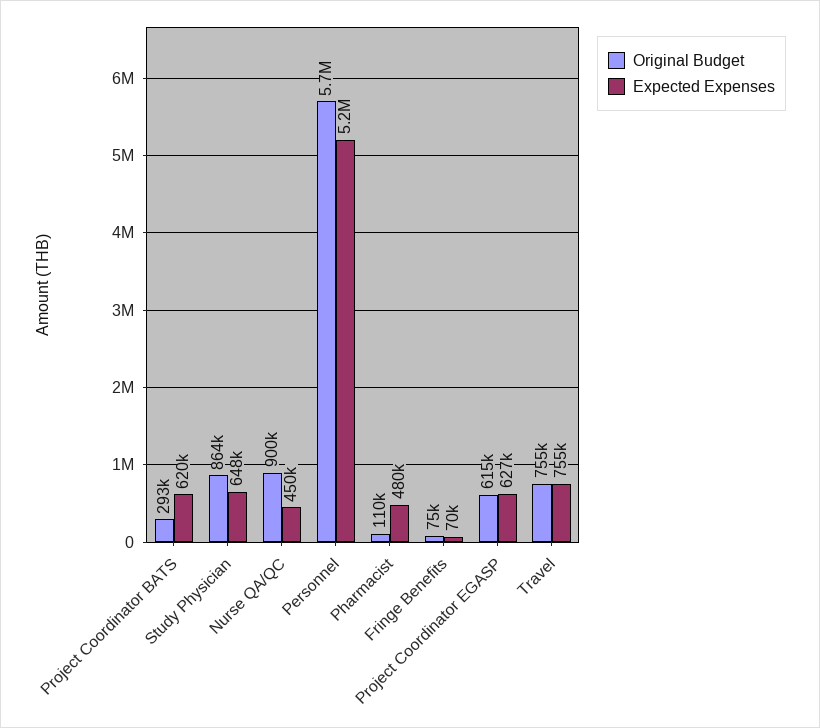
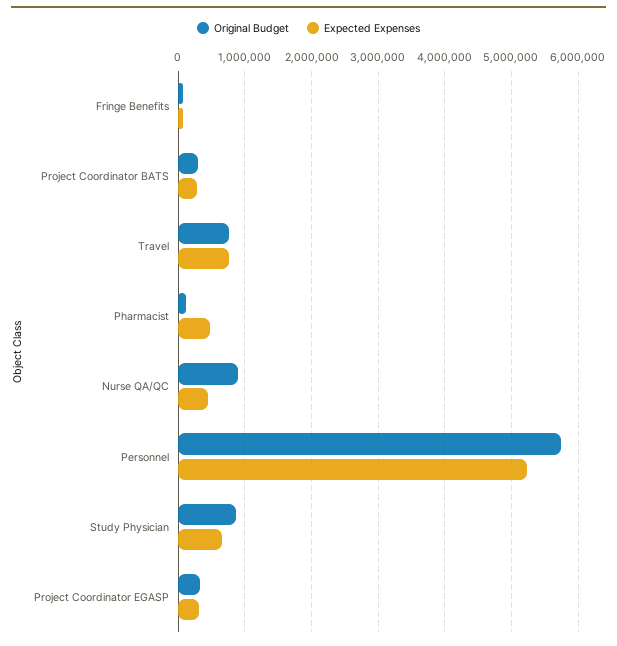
  {
    "Original Budget": {
      "Project Coordinator BATS": 293000,
      "Study Physician": 864000,
      "Nurse QA/QC": 900000,
      "Personnel": 5700000,
      "Pharmacist": 110000,
      "Fringe Benefits": 75000,
-     "Project Coordinator EGASP": 615000,
+     "Project Coordinator EGASP": 300000,
      "Travel": 755000
    },
    "Expected Expenses": {
-     "Project Coordinator BATS": 620000,
+     "Project Coordinator BATS": 300000,
      "Study Physician": 648000,
      "Nurse QA/QC": 450000,
      "Personnel": 5200000,
      "Pharmacist": 480000,
      "Fringe Benefits": 70000,
-     "Project Coordinator EGASP": 627000,
+     "Project Coordinator EGASP": 300000,
      "Travel": 755000
    }
  }

